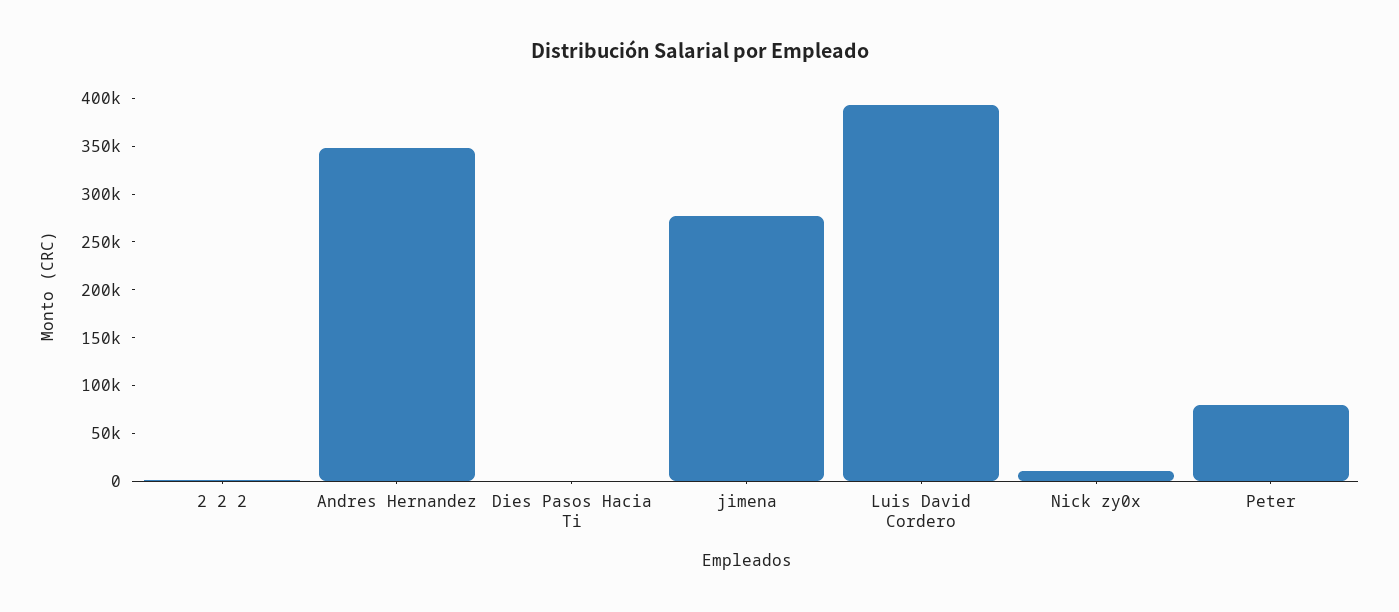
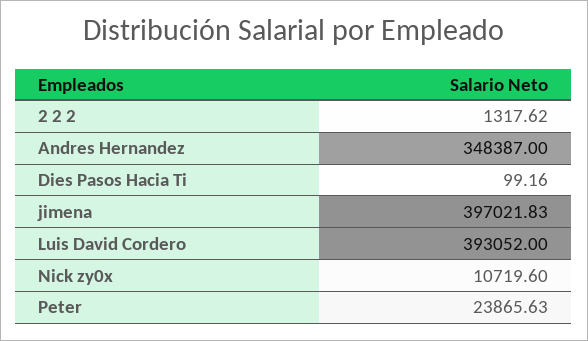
  {
    "2 2 2": 1317.62,
    "Andres Hernandez": 348387,
    "Dies Pasos Hacia Ti": 99.16,
-   "jimena": 280000,
+   "jimena": 397021.83,
    "Luis David Cordero": 393052,
    "Nick zy0x": 10719.6,
-   "Peter": 80000
+   "Peter": 23865.63
  }

